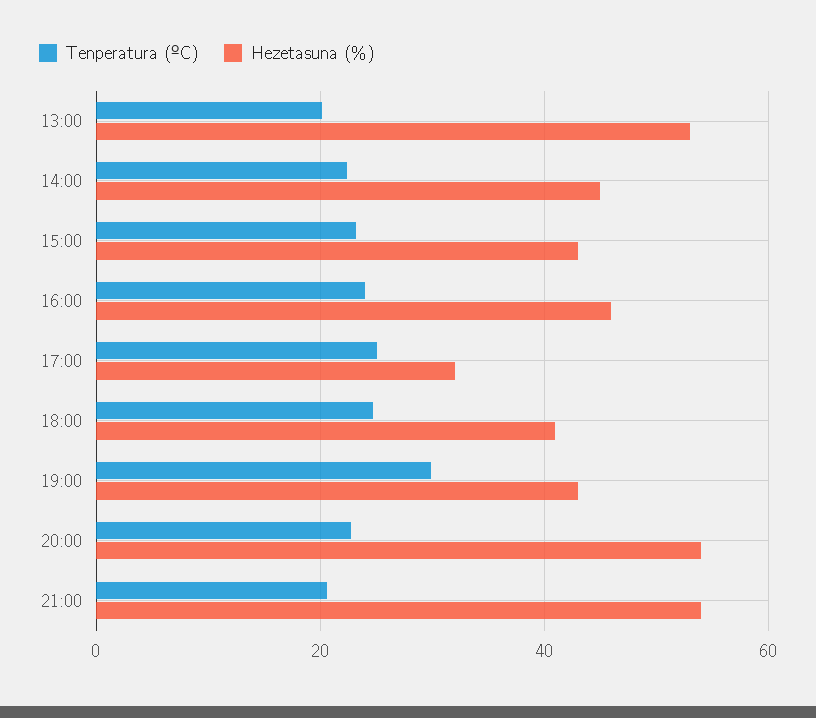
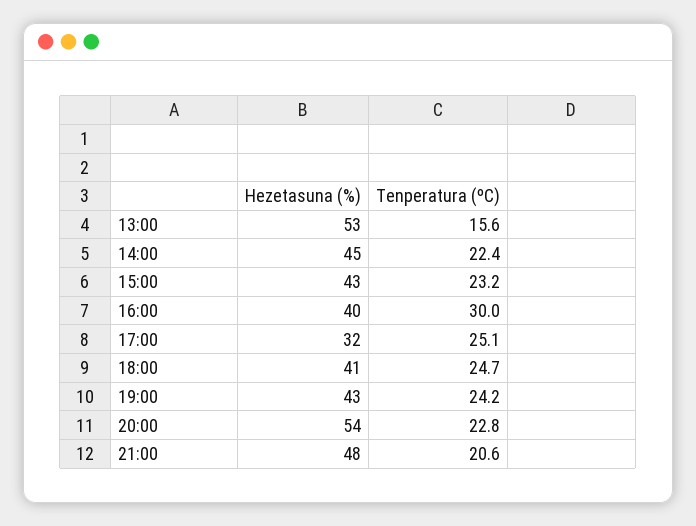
  {
    "Tenperatura (ºC)": {
-     "13:00": 20,
+     "13:00": 15.6,
      "14:00": 22.4,
      "15:00": 23.2,
-     "16:00": 24,
+     "16:00": 30,
      "17:00": 25.1,
      "18:00": 24.7,
-     "19:00": 30,
+     "19:00": 24.2,
      "20:00": 22.8,
      "21:00": 20.6
    },
    "Hezetasuna (%)": {
      "13:00": 53,
      "14:00": 45,
      "15:00": 43,
-     "16:00": 46,
+     "16:00": 40,
      "17:00": 32,
      "18:00": 41,
      "19:00": 43,
      "20:00": 54,
-     "21:00": 54
+     "21:00": 48
    }
  }

